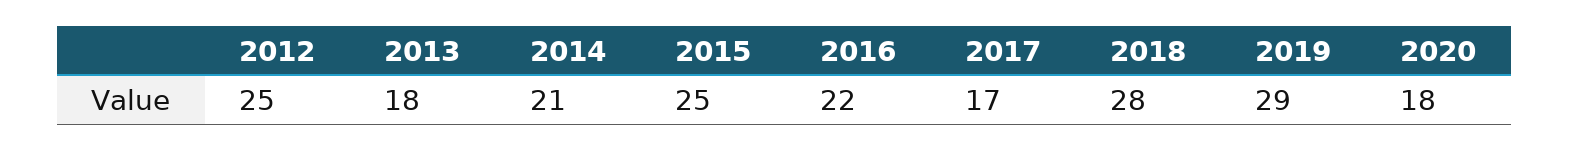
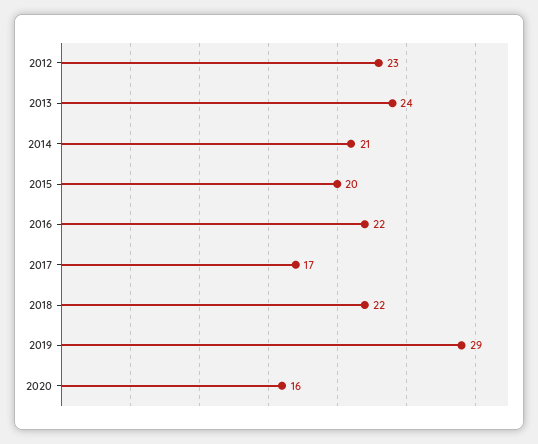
  {
-   "2012": 25,
+   "2012": 23,
-   "2013": 18,
+   "2013": 24,
    "2014": 21,
-   "2015": 25,
+   "2015": 20,
    "2016": 22,
    "2017": 17,
-   "2018": 28,
+   "2018": 22,
    "2019": 29,
-   "2020": 18
+   "2020": 16
  }

